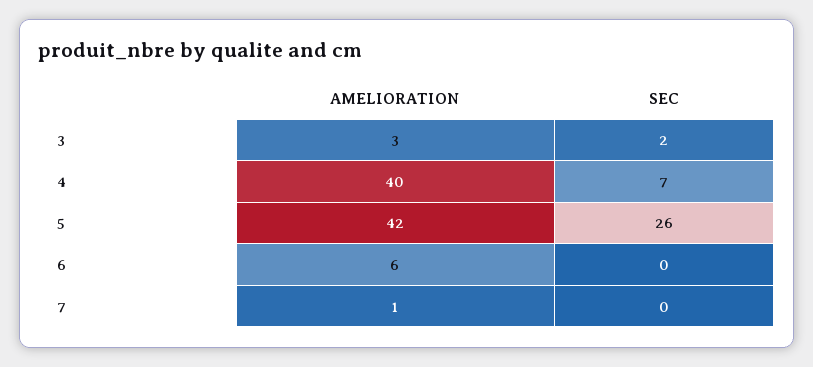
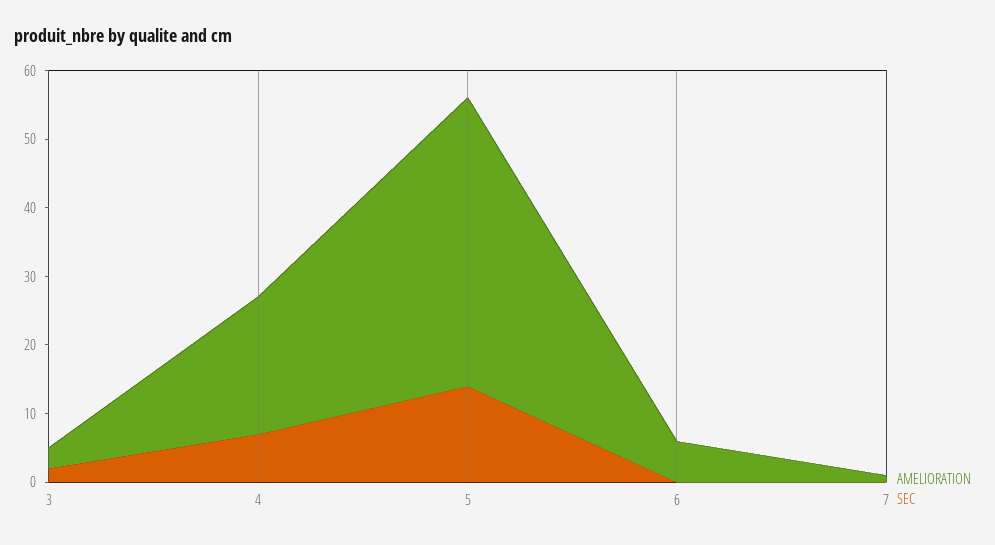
  {
    "AMELIORATION": {
      "3": 3,
-     "4": 40,
+     "4": 20,
      "5": 42,
      "6": 6,
      "7": 1
    },
    "SEC": {
      "3": 2,
      "4": 7,
-     "5": 26,
+     "5": 15,
      "6": 0,
      "7": 0
    }
  }

